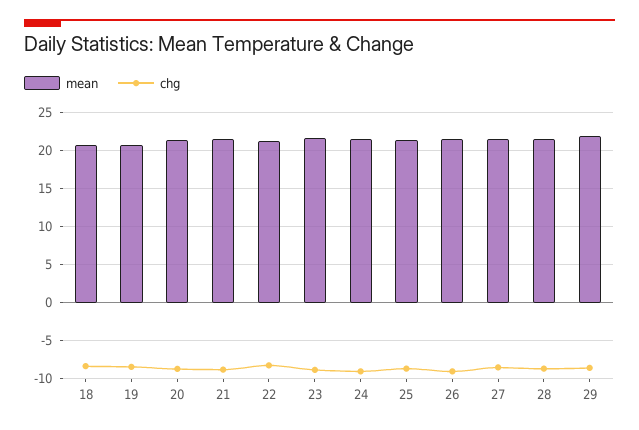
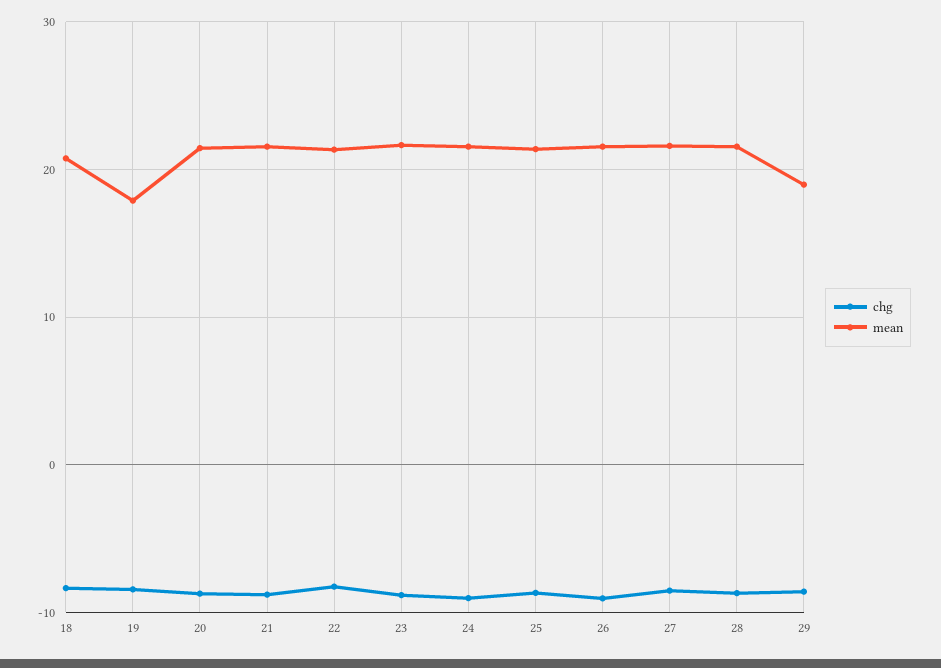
  {
    "mean": {
      "18": 21,
-     "19": 21,
+     "19": 18,
      "20": 21,
      "21": 22,
      "22": 21,
      "23": 22,
      "24": 22,
      "25": 21,
      "26": 22,
      "27": 22,
      "28": 22,
-     "29": 22
+     "29": 19
    },
    "chg": {
      "18": -8,
      "19": -8,
      "20": -9,
      "21": -9,
      "22": -8,
      "23": -9,
      "24": -9,
      "25": -9,
      "26": -9,
      "27": -9,
      "28": -9,
      "29": -9
    }
  }

